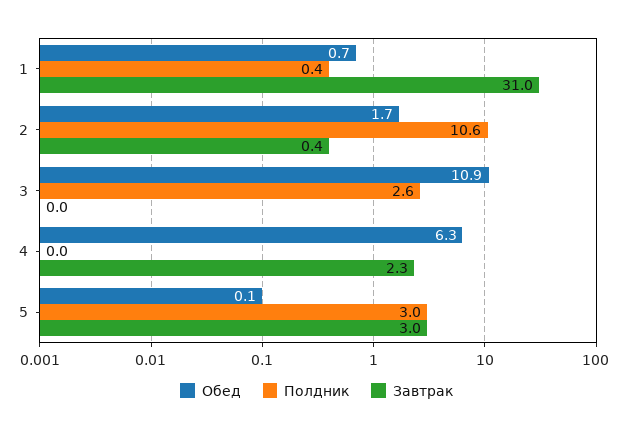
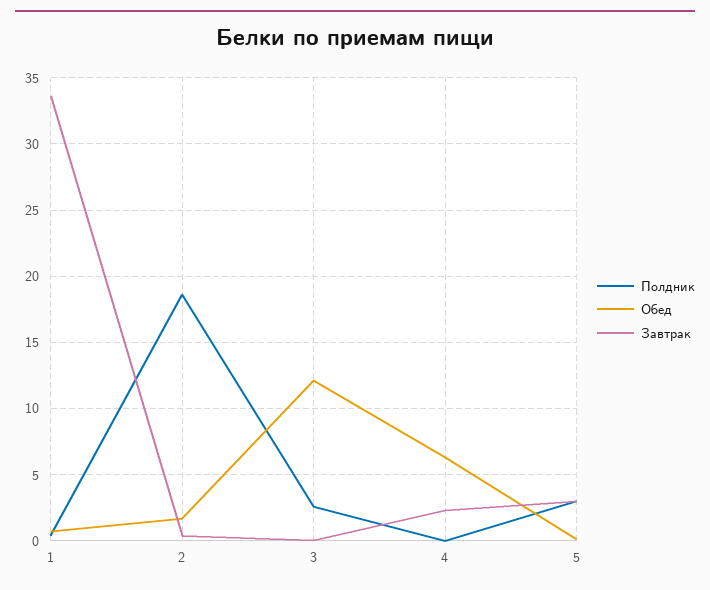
  {
    "Обед": {
      "1": 0.7,
      "2": 1.7,
-     "3": 10.9,
+     "3": 12,
      "4": 6.3,
      "5": 0.1
    },
    "Полдник": {
      "1": 0.4,
-     "2": 10.6,
+     "2": 18.5,
      "3": 2.6,
      "4": 0,
      "5": 3
    },
    "Завтрак": {
-     "1": 31,
+     "1": 33.5,
      "2": 0.4,
      "3": 0,
      "4": 2.3,
      "5": 3
    }
  }

